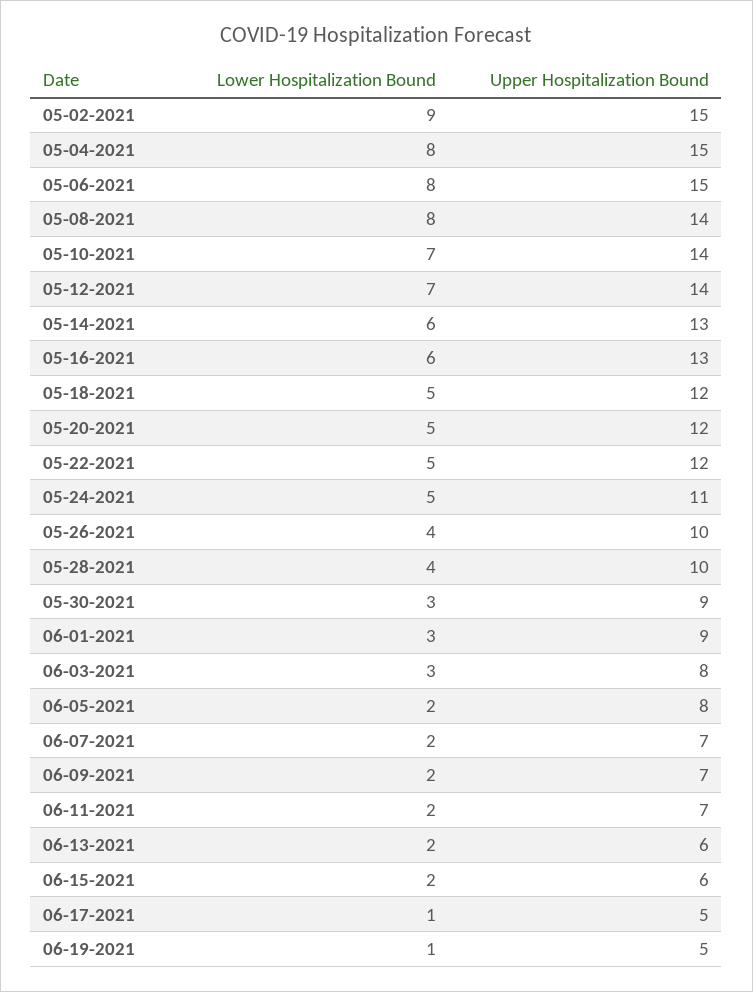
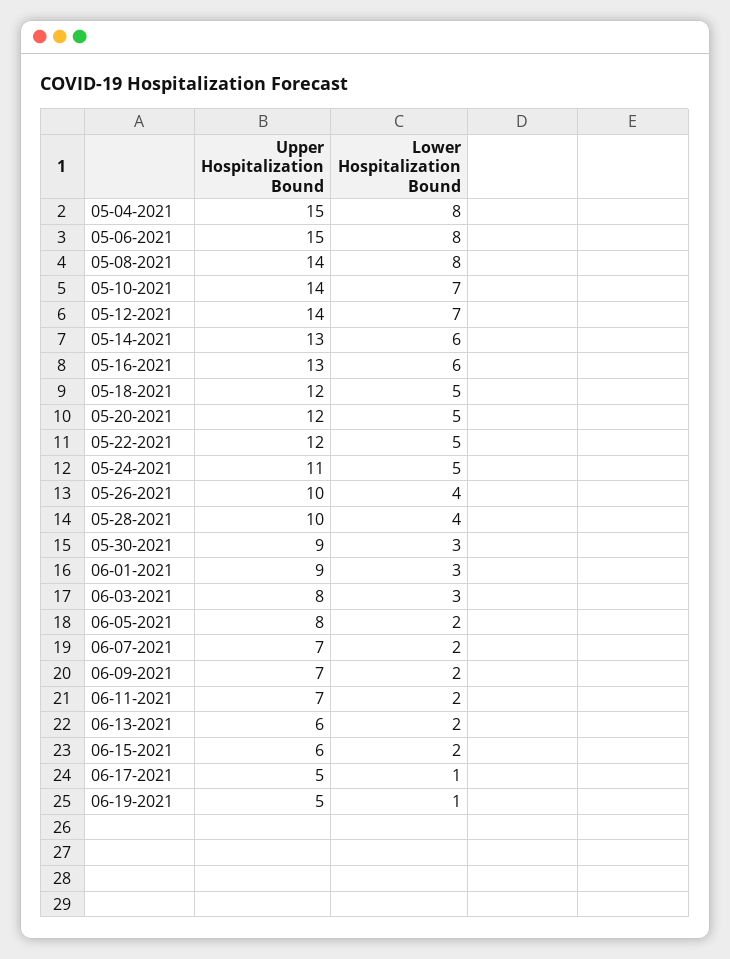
  {
    "Lower Hospitalization Bound": {
-     "05-02-2021": 9,
      "05-04-2021": 8,
      "05-06-2021": 8,
      "05-08-2021": 8,
      "05-10-2021": 7,
      "05-12-2021": 7,
      "05-14-2021": 6,
      "05-16-2021": 6,
      "05-18-2021": 5,
      "05-20-2021": 5,
      "05-22-2021": 5,
      "05-24-2021": 5,
      "05-26-2021": 4,
      "05-28-2021": 4,
      "05-30-2021": 3,
      "06-01-2021": 3,
      "06-03-2021": 3,
      "06-05-2021": 2,
      "06-07-2021": 2,
      "06-09-2021": 2,
      "06-11-2021": 2,
      "06-13-2021": 2,
      "06-15-2021": 2,
      "06-17-2021": 1,
      "06-19-2021": 1
    },
    "Upper Hospitalization Bound": {
-     "05-02-2021": 15,
      "05-04-2021": 15,
      "05-06-2021": 15,
      "05-08-2021": 14,
      "05-10-2021": 14,
      "05-12-2021": 14,
      "05-14-2021": 13,
      "05-16-2021": 13,
      "05-18-2021": 12,
      "05-20-2021": 12,
      "05-22-2021": 12,
      "05-24-2021": 11,
      "05-26-2021": 10,
      "05-28-2021": 10,
      "05-30-2021": 9,
      "06-01-2021": 9,
      "06-03-2021": 8,
      "06-05-2021": 8,
      "06-07-2021": 7,
      "06-09-2021": 7,
      "06-11-2021": 7,
      "06-13-2021": 6,
      "06-15-2021": 6,
      "06-17-2021": 5,
      "06-19-2021": 5
    }
  }

